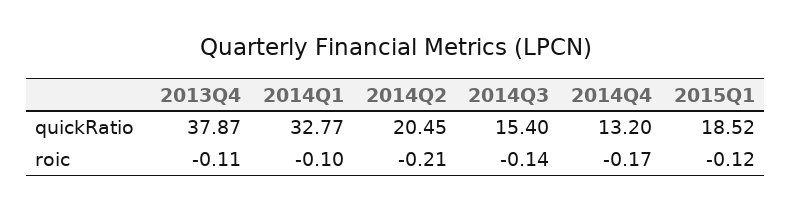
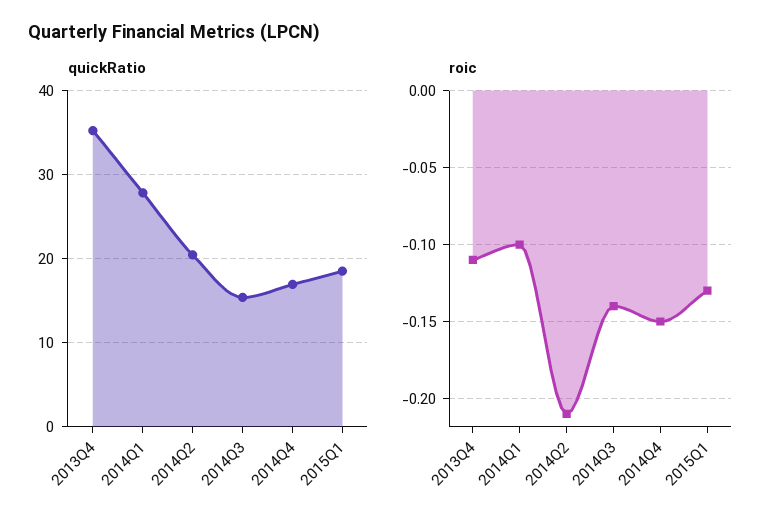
  {
    "quickRatio": {
-     "2013Q4": 37.87,
+     "2013Q4": 35,
-     "2014Q1": 32.77,
+     "2014Q1": 28,
      "2014Q2": 20.45,
      "2014Q3": 15.4,
-     "2014Q4": 13.2,
+     "2014Q4": 17,
      "2015Q1": 18.52
    },
    "roic": {
      "2013Q4": -0.11,
      "2014Q1": -0.1,
      "2014Q2": -0.21,
      "2014Q3": -0.14,
-     "2014Q4": -0.17,
+     "2014Q4": -0.15,
-     "2015Q1": -0.12
+     "2015Q1": -0.13
    }
  }

